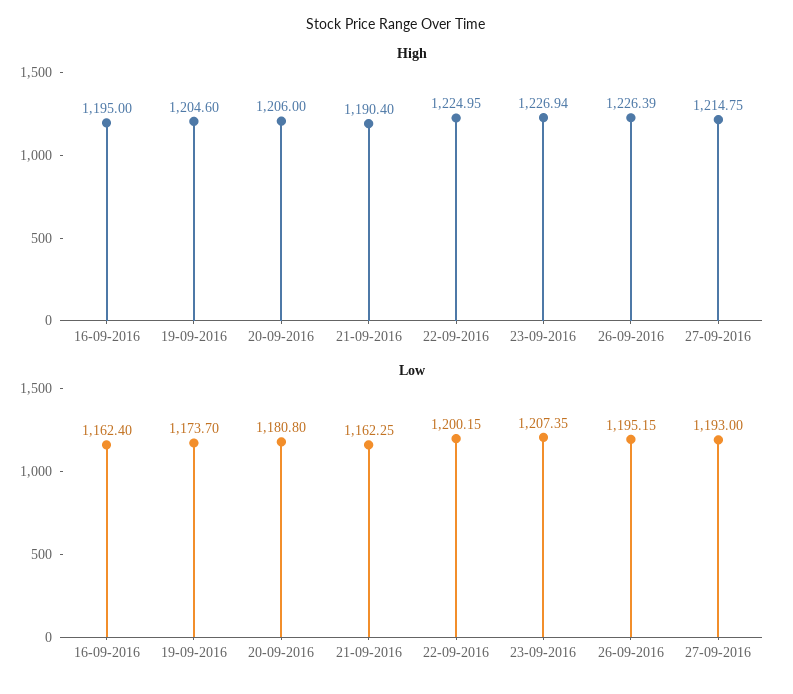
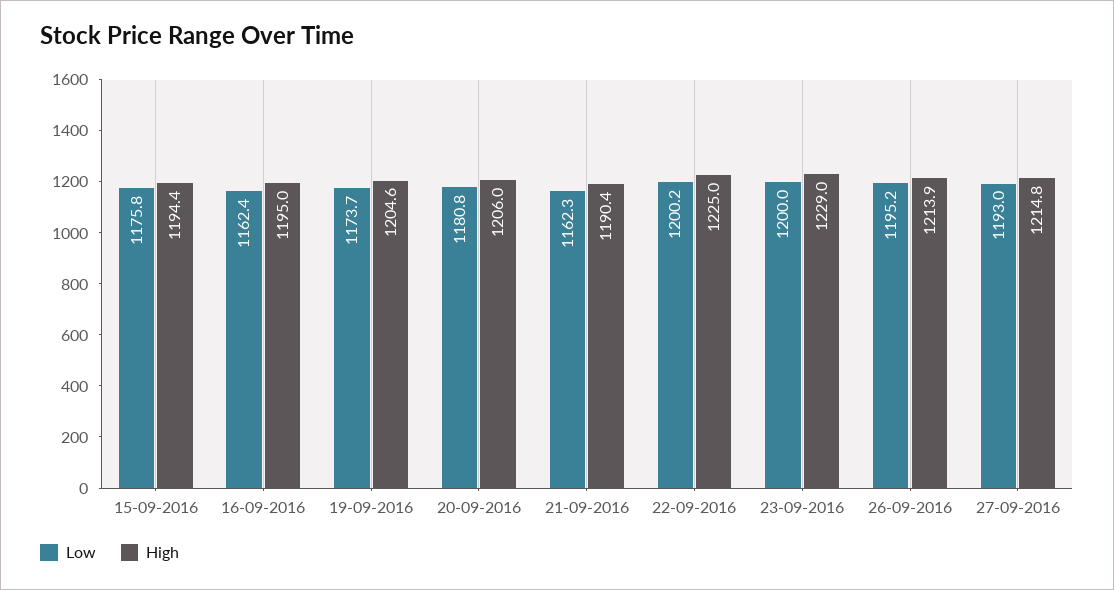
  {
    "High": {
      "16-09-2016": 1195,
      "19-09-2016": 1204.6,
      "20-09-2016": 1206,
      "21-09-2016": 1190.4,
      "22-09-2016": 1224.95,
-     "23-09-2016": 1226.94,
+     "23-09-2016": 1229,
-     "26-09-2016": 1226.39,
+     "26-09-2016": 1213.9,
-     "27-09-2016": 1214.75
+     "27-09-2016": 1214.75,
+     "15-09-2016": 1194.4
    },
    "Low": {
      "16-09-2016": 1162.4,
      "19-09-2016": 1173.7,
      "20-09-2016": 1180.8,
      "21-09-2016": 1162.25,
      "22-09-2016": 1200.15,
-     "23-09-2016": 1207.35,
+     "23-09-2016": 1200,
      "26-09-2016": 1195.15,
-     "27-09-2016": 1193
+     "27-09-2016": 1193,
+     "15-09-2016": 1175.8
    }
  }

